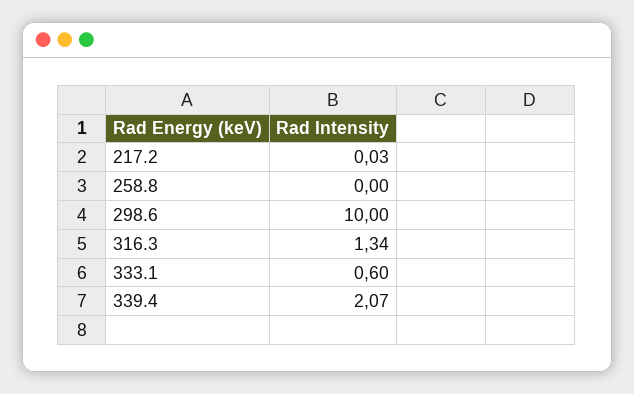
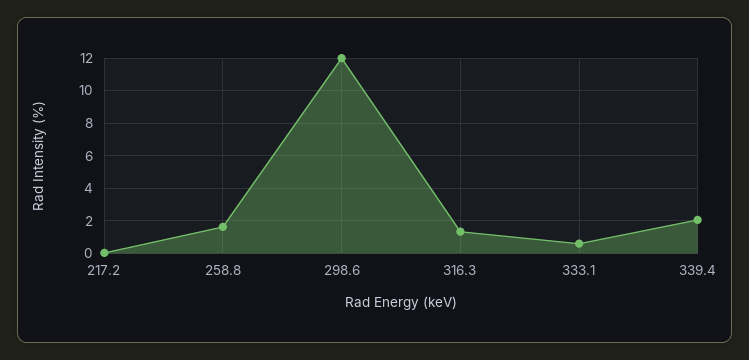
  {
    "217.2": 0.03,
-   "258.8": 0,
+   "258.8": 1.5,
-   "298.6": 10,
+   "298.6": 12,
    "316.3": 1.34,
    "333.1": 0.6,
    "339.4": 2.07
  }

